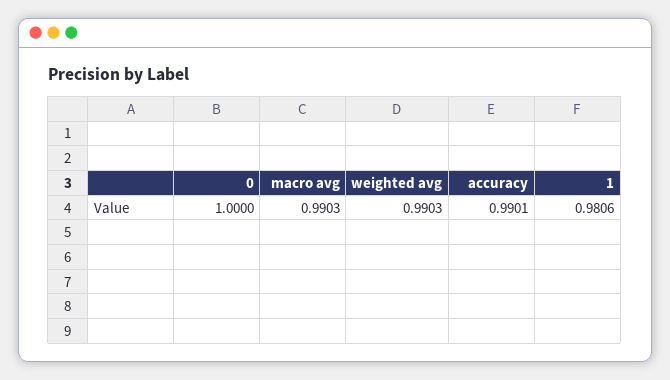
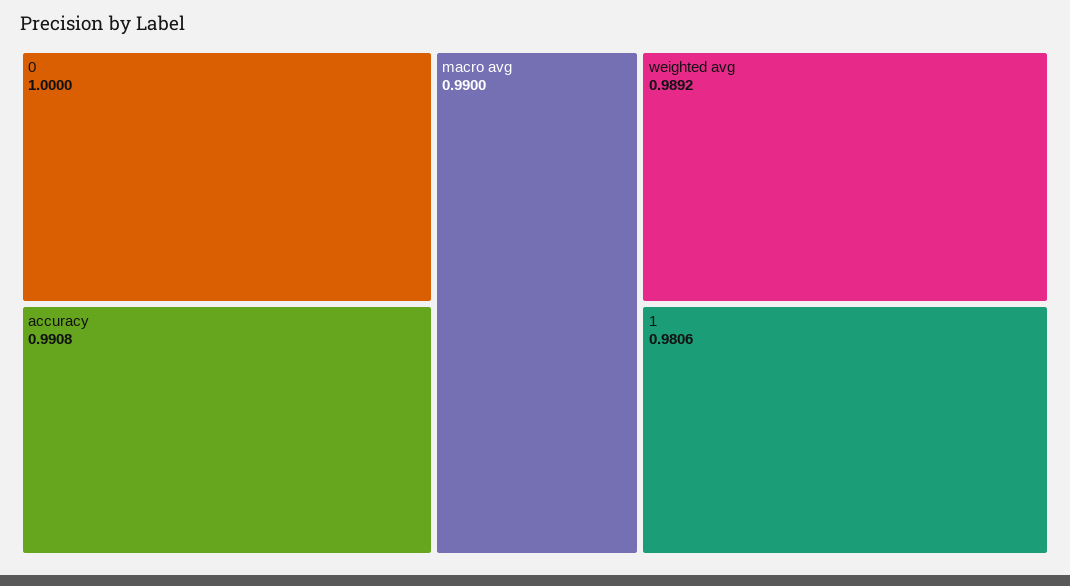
  {
    "0": 1,
-   "macro avg": 0.9903,
+   "macro avg": 0.99,
-   "weighted avg": 0.9903,
+   "weighted avg": 0.9892,
-   "accuracy": 0.9901,
+   "accuracy": 0.9908,
    "1": 0.9806
  }

